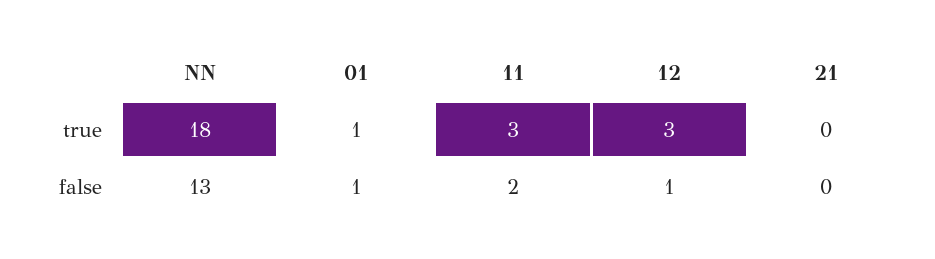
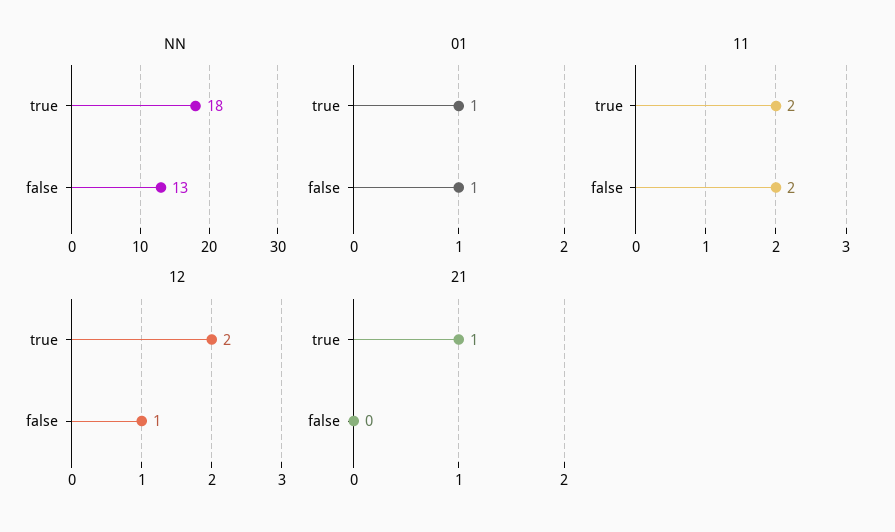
  {
    "NN": {
      "true": 18,
      "false": 13
    },
    "01": {
      "true": 1,
      "false": 1
    },
    "11": {
-     "true": 3,
+     "true": 2,
      "false": 2
    },
    "12": {
-     "true": 3,
+     "true": 2,
      "false": 1
    },
    "21": {
-     "true": 0,
+     "true": 1,
      "false": 0
    }
  }

